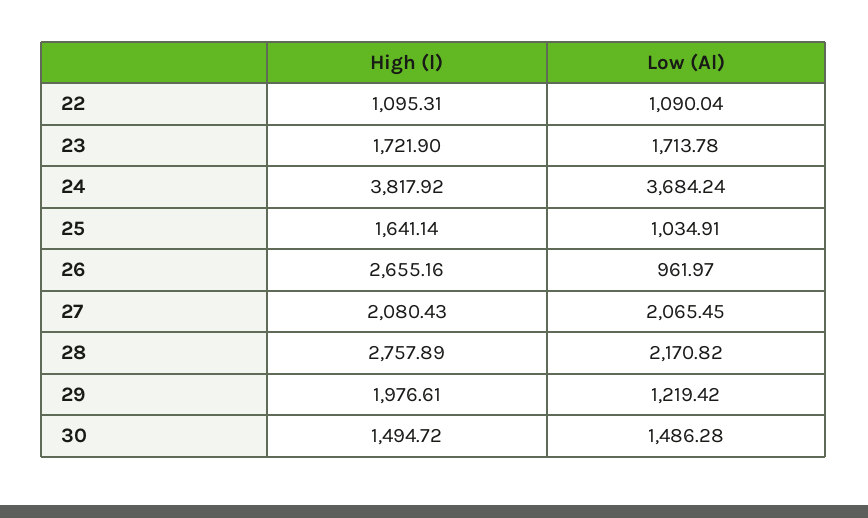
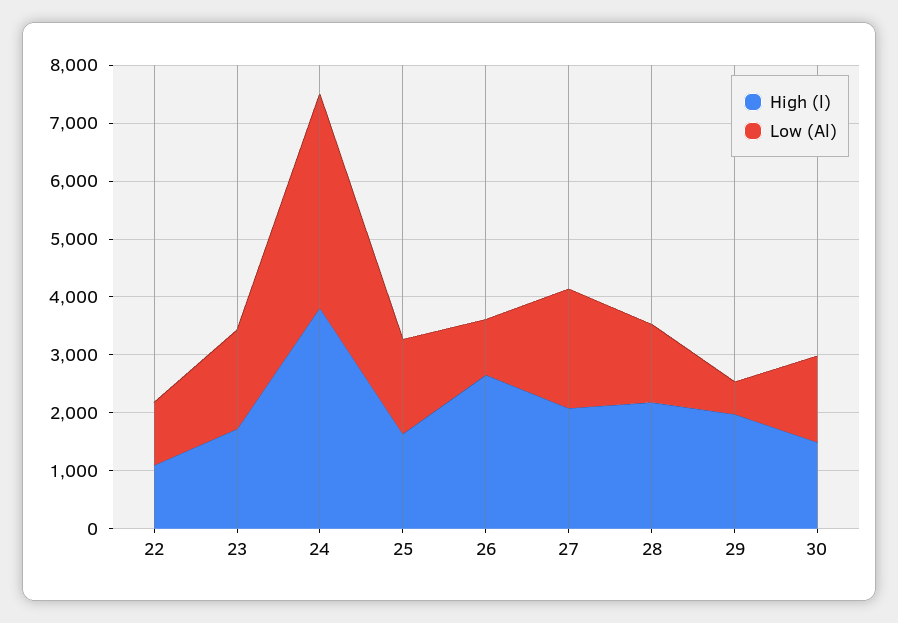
  {
    "High (l)": {
      "22": 1095.31,
      "23": 1721.9,
      "24": 3817.92,
      "25": 1641.14,
      "26": 2655.16,
      "27": 2080.43,
-     "28": 2757.89,
+     "28": 2200,
      "29": 1976.61,
      "30": 1494.72
    },
    "Low (Al)": {
      "22": 1090.04,
      "23": 1713.78,
      "24": 3684.24,
-     "25": 1034.91,
+     "25": 1600,
      "26": 961.97,
      "27": 2065.45,
-     "28": 2170.82,
+     "28": 1400,
-     "29": 1219.42,
+     "29": 600,
      "30": 1486.28
    }
  }

